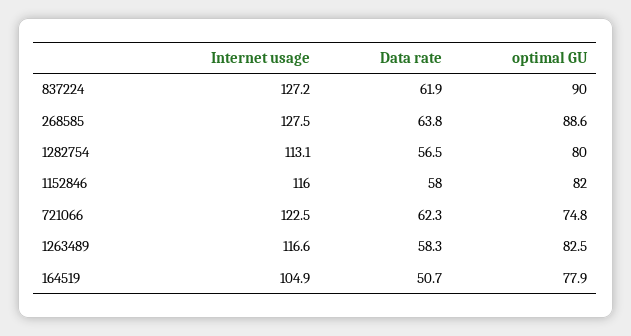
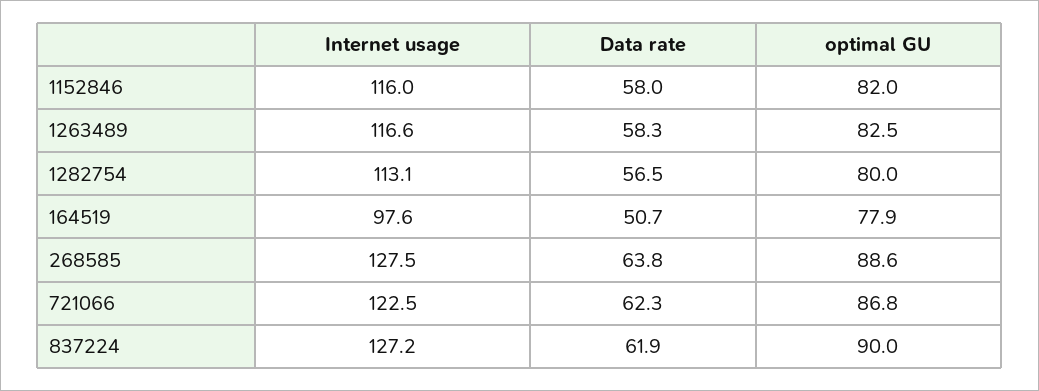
  {
    "Internet usage": {
      "837224": 127.2,
      "268585": 127.5,
      "1282754": 113.1,
      "1152846": 116,
      "721066": 122.5,
      "1263489": 116.6,
-     "164519": 104.9
+     "164519": 97.6
    },
    "Data rate": {
      "837224": 61.9,
      "268585": 63.8,
      "1282754": 56.5,
      "1152846": 58,
      "721066": 62.3,
      "1263489": 58.3,
      "164519": 50.7
    },
    "optimal GU": {
      "837224": 90,
      "268585": 88.6,
      "1282754": 80,
      "1152846": 82,
-     "721066": 74.8,
+     "721066": 86.8,
      "1263489": 82.5,
      "164519": 77.9
    }
  }

